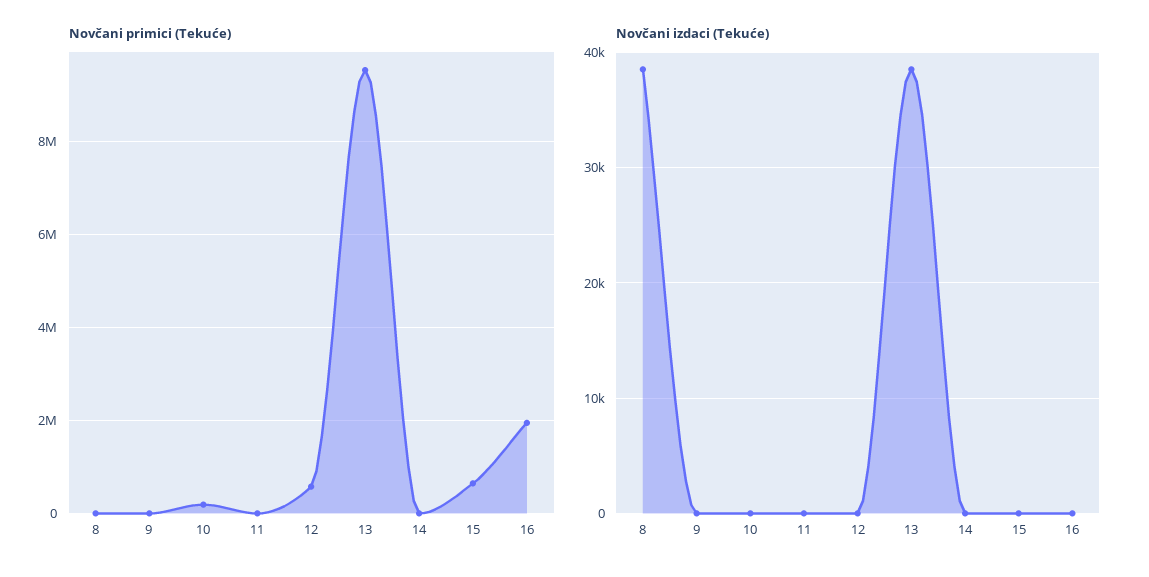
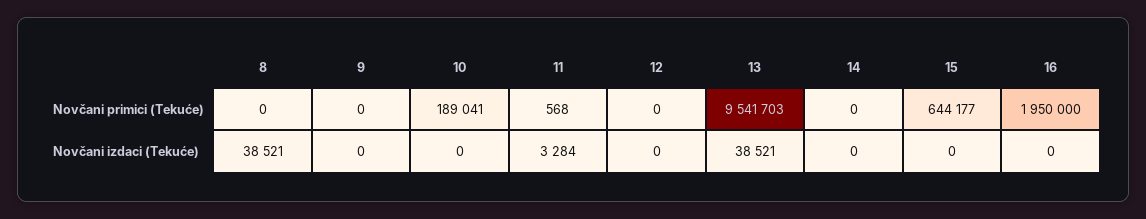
  {
    "Novčani primici (Tekuće)": {
      "8": 0,
      "9": 0,
      "10": 189041,
      "11": 568,
-     "12": 600000,
+     "12": 0,
      "13": 9541703,
      "14": 0,
      "15": 644177,
      "16": 1950000
    },
    "Novčani izdaci (Tekuće)": {
      "8": 38521,
      "9": 0,
      "10": 0,
-     "11": 0,
+     "11": 3284,
      "12": 0,
      "13": 38521,
      "14": 0,
      "15": 0,
      "16": 0
    }
  }

